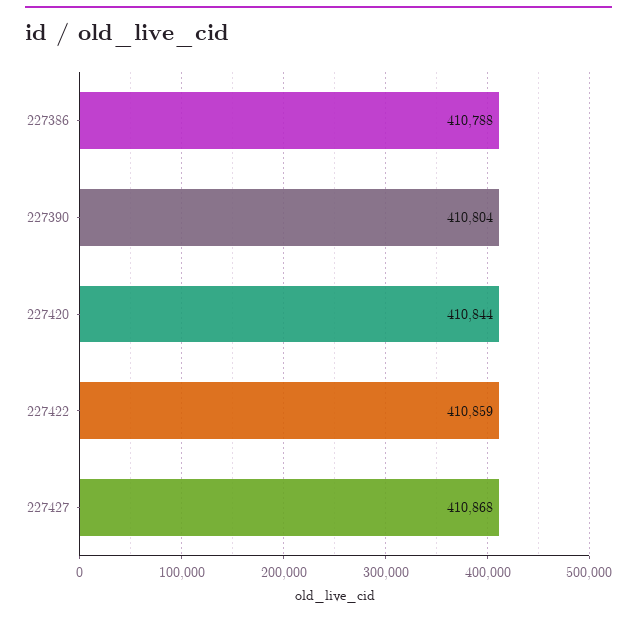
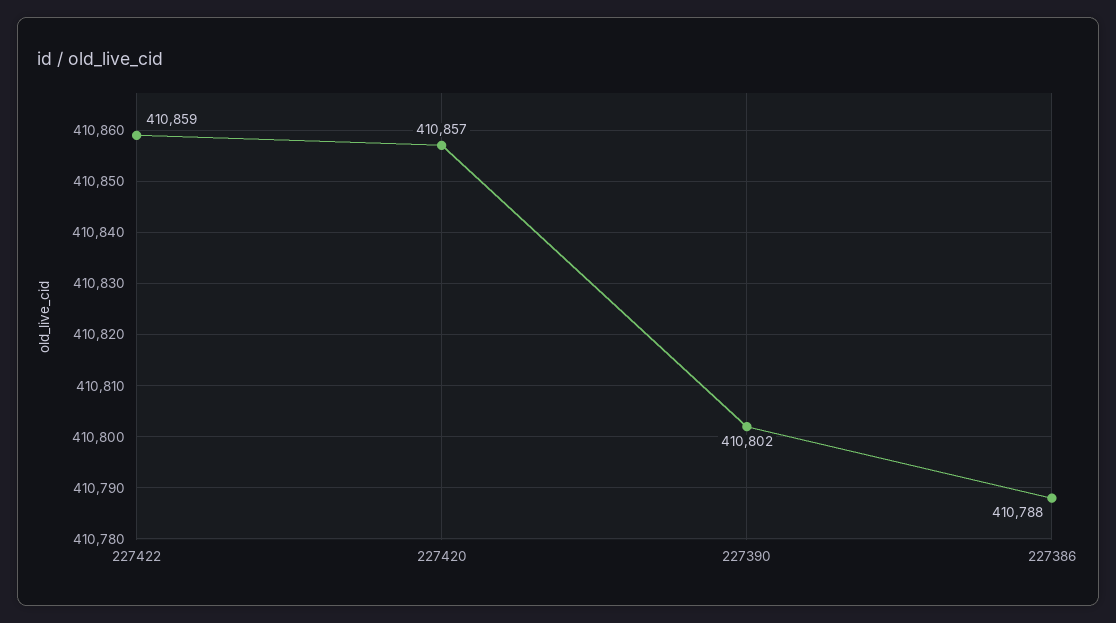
  {
    "227386": 410788,
-   "227390": 410804,
+   "227390": 410802,
-   "227420": 410844,
+   "227420": 410857,
-   "227422": 410859,
+   "227422": 410859
-   "227427": 410868
  }

